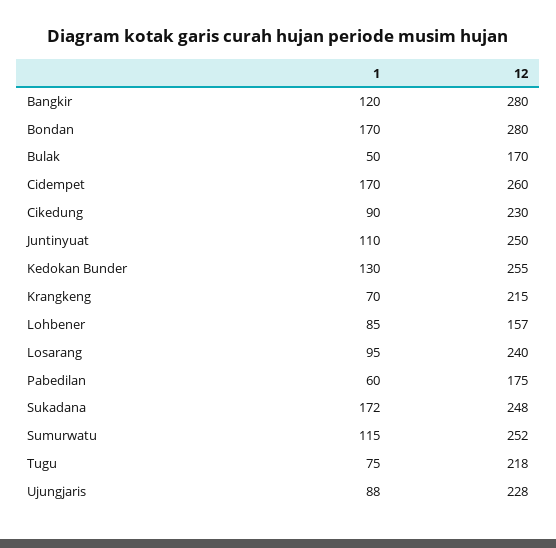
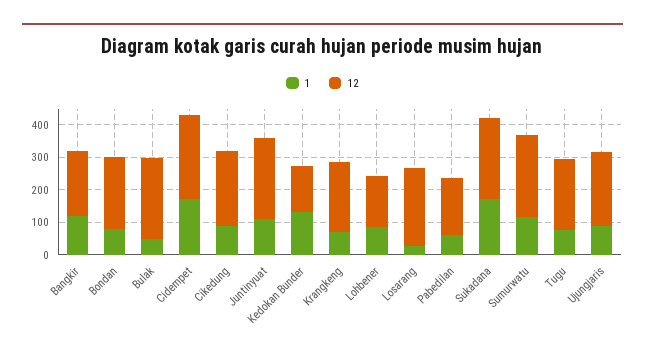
  {
    "1": {
      "Bangkir": 120,
-     "Bondan": 170,
+     "Bondan": 75,
      "Bulak": 50,
      "Cidempet": 170,
      "Cikedung": 90,
      "Juntinyuat": 110,
      "Kedokan Bunder": 130,
      "Krangkeng": 70,
      "Lohbener": 85,
-     "Losarang": 95,
+     "Losarang": 25,
      "Pabedilan": 60,
      "Sukadana": 172,
      "Sumurwatu": 115,
      "Tugu": 75,
      "Ujungjaris": 88
    },
    "12": {
-     "Bangkir": 280,
+     "Bangkir": 200,
-     "Bondan": 280,
+     "Bondan": 225,
-     "Bulak": 170,
+     "Bulak": 250,
      "Cidempet": 260,
      "Cikedung": 230,
      "Juntinyuat": 250,
-     "Kedokan Bunder": 255,
+     "Kedokan Bunder": 150,
      "Krangkeng": 215,
      "Lohbener": 157,
      "Losarang": 240,
      "Pabedilan": 175,
      "Sukadana": 248,
      "Sumurwatu": 252,
      "Tugu": 218,
      "Ujungjaris": 228
    }
  }

